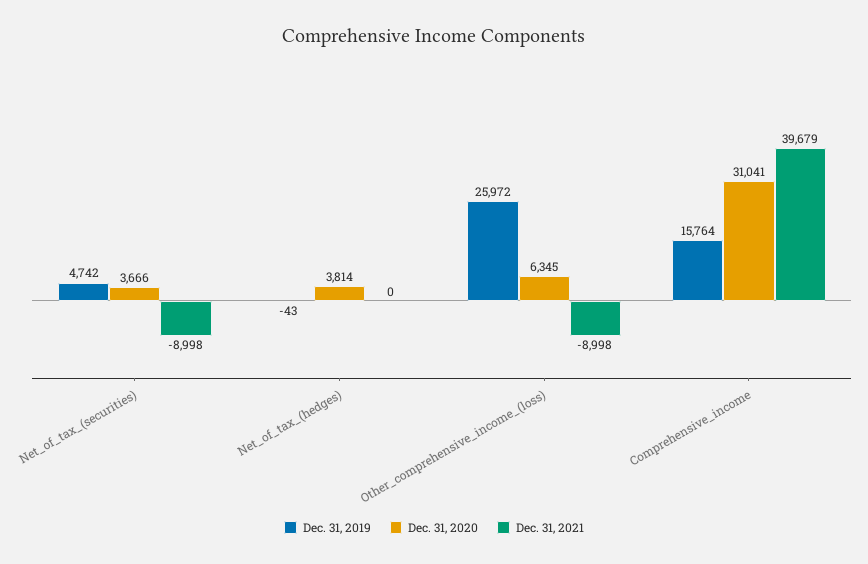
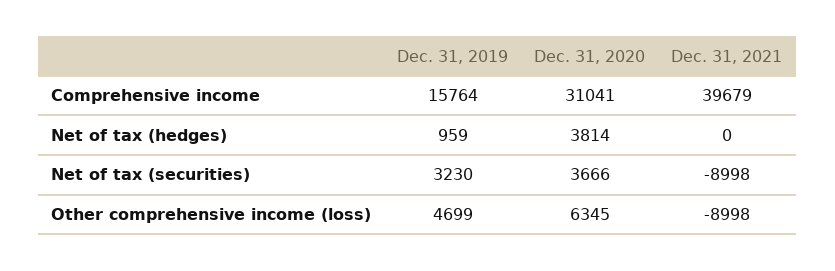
  {
    "Dec. 31, 2019": {
-     "Net_of_tax_(securities)": 4742,
+     "Net_of_tax_(securities)": 3230,
-     "Net_of_tax_(hedges)": -43,
+     "Net_of_tax_(hedges)": 959,
-     "Other_comprehensive_income_(loss)": 25972,
+     "Other_comprehensive_income_(loss)": 4699,
      "Comprehensive_income": 15764
    },
    "Dec. 31, 2020": {
      "Net_of_tax_(securities)": 3666,
      "Net_of_tax_(hedges)": 3814,
      "Other_comprehensive_income_(loss)": 6345,
      "Comprehensive_income": 31041
    },
    "Dec. 31, 2021": {
      "Net_of_tax_(securities)": -8998,
      "Net_of_tax_(hedges)": 0,
      "Other_comprehensive_income_(loss)": -8998,
      "Comprehensive_income": 39679
    }
  }

